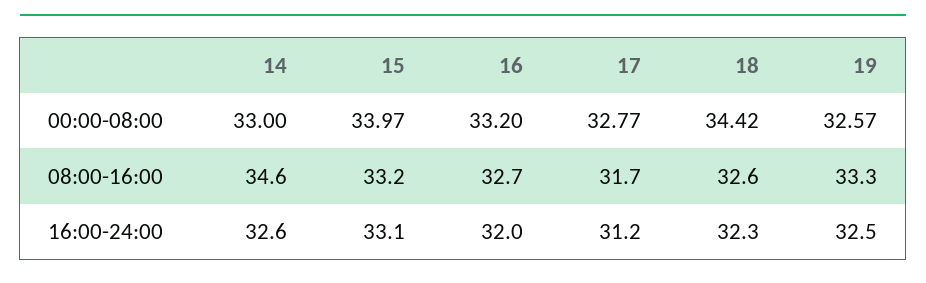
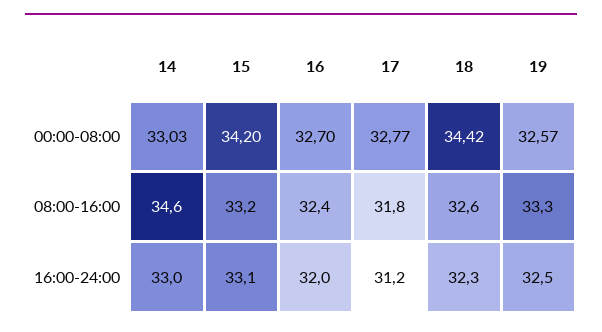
  {
    "14": {
-     "00:00-08:00": 33,
+     "00:00-08:00": 33.03,
      "08:00-16:00": 34.6,
-     "16:00-24:00": 32.6
+     "16:00-24:00": 33
    },
    "15": {
-     "00:00-08:00": 33.97,
+     "00:00-08:00": 34.2,
      "08:00-16:00": 33.2,
      "16:00-24:00": 33.1
    },
    "16": {
-     "00:00-08:00": 33.2,
+     "00:00-08:00": 32.7,
-     "08:00-16:00": 32.7,
+     "08:00-16:00": 32.4,
      "16:00-24:00": 32
    },
    "17": {
      "00:00-08:00": 32.77,
-     "08:00-16:00": 31.7,
+     "08:00-16:00": 31.8,
      "16:00-24:00": 31.2
    },
    "18": {
      "00:00-08:00": 34.42,
      "08:00-16:00": 32.6,
      "16:00-24:00": 32.3
    },
    "19": {
      "00:00-08:00": 32.57,
      "08:00-16:00": 33.3,
      "16:00-24:00": 32.5
    }
  }

